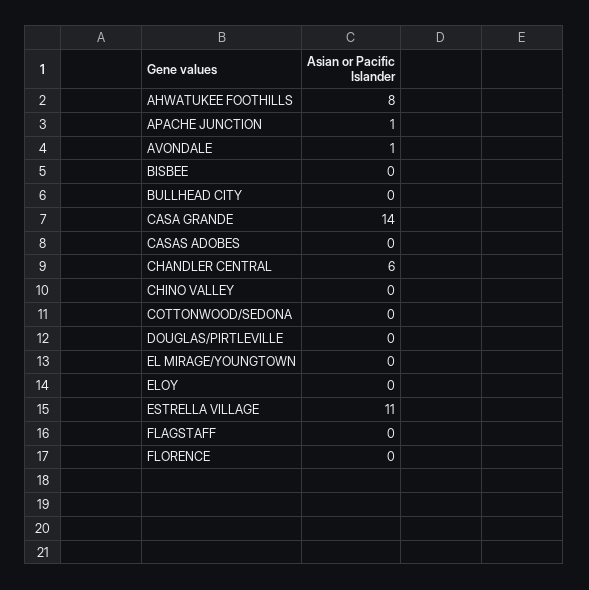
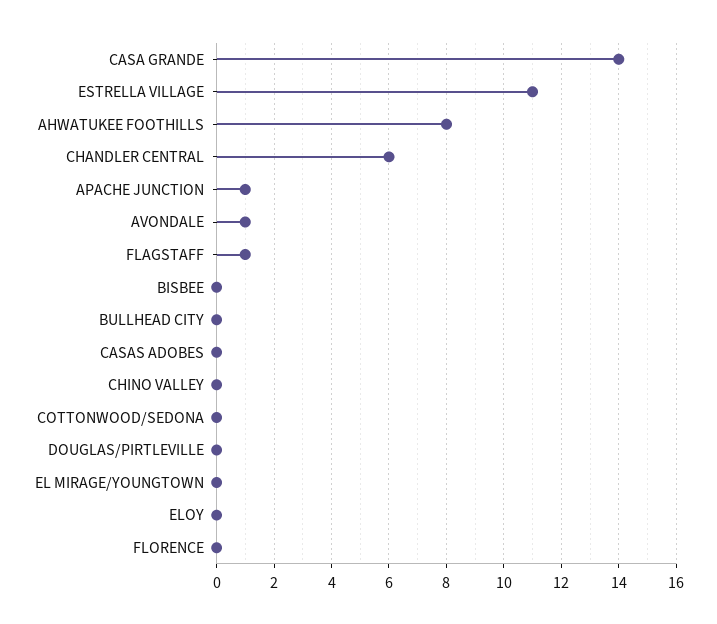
  {
    "AHWATUKEE FOOTHILLS": 8,
    "APACHE JUNCTION": 1,
    "AVONDALE": 1,
    "BISBEE": 0,
    "BULLHEAD CITY": 0,
    "CASA GRANDE": 14,
    "CASAS ADOBES": 0,
    "CHANDLER CENTRAL": 6,
    "CHINO VALLEY": 0,
    "COTTONWOOD/SEDONA": 0,
    "DOUGLAS/PIRTLEVILLE": 0,
    "EL MIRAGE/YOUNGTOWN": 0,
    "ELOY": 0,
    "ESTRELLA VILLAGE": 11,
-   "FLAGSTAFF": 0,
+   "FLAGSTAFF": 1,
    "FLORENCE": 0
  }

